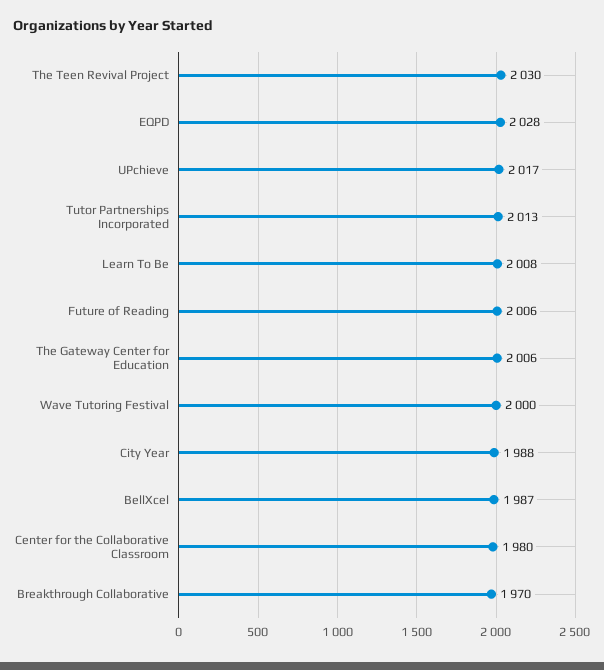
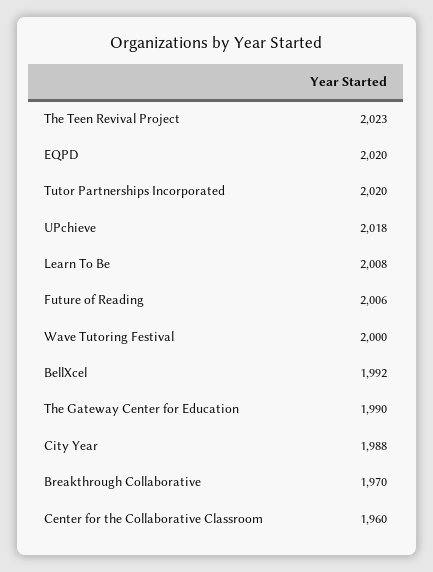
  {
-   "The Teen Revival Project": 2030,
+   "The Teen Revival Project": 2023,
-   "EQPD": 2028,
+   "EQPD": 2020,
-   "UPchieve": 2017,
+   "UPchieve": 2018,
-   "Tutor Partnerships Incorporated": 2013,
+   "Tutor Partnerships Incorporated": 2020,
    "Learn To Be": 2008,
    "Future of Reading": 2006,
-   "The Gateway Center for Education": 2006,
+   "The Gateway Center for Education": 1990,
    "Wave Tutoring Festival": 2000,
    "City Year": 1988,
-   "BellXcel": 1987,
+   "BellXcel": 1992,
-   "Center for the Collaborative Classroom": 1980,
+   "Center for the Collaborative Classroom": 1960,
    "Breakthrough Collaborative": 1970
  }

